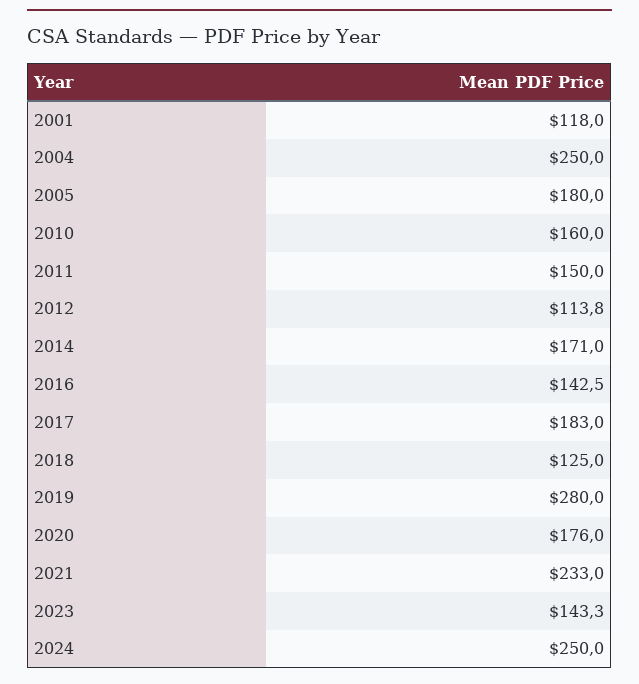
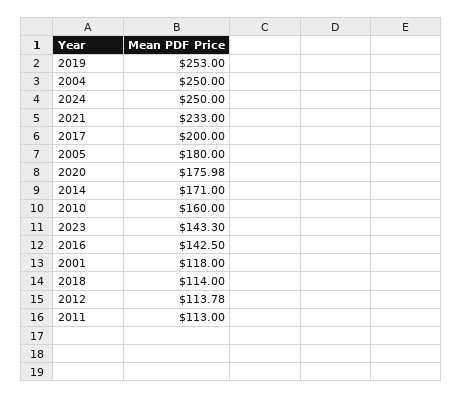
  {
    "2001": 118,
    "2004": 250,
    "2005": 180,
    "2010": 160,
-   "2011": 150,
+   "2011": 113,
    "2012": 113.78,
    "2014": 171,
    "2016": 142.5,
-   "2017": 183,
+   "2017": 200,
-   "2018": 125,
+   "2018": 114,
-   "2019": 280,
+   "2019": 253,
    "2020": 175.98,
    "2021": 233,
    "2023": 143.3,
    "2024": 250
  }

